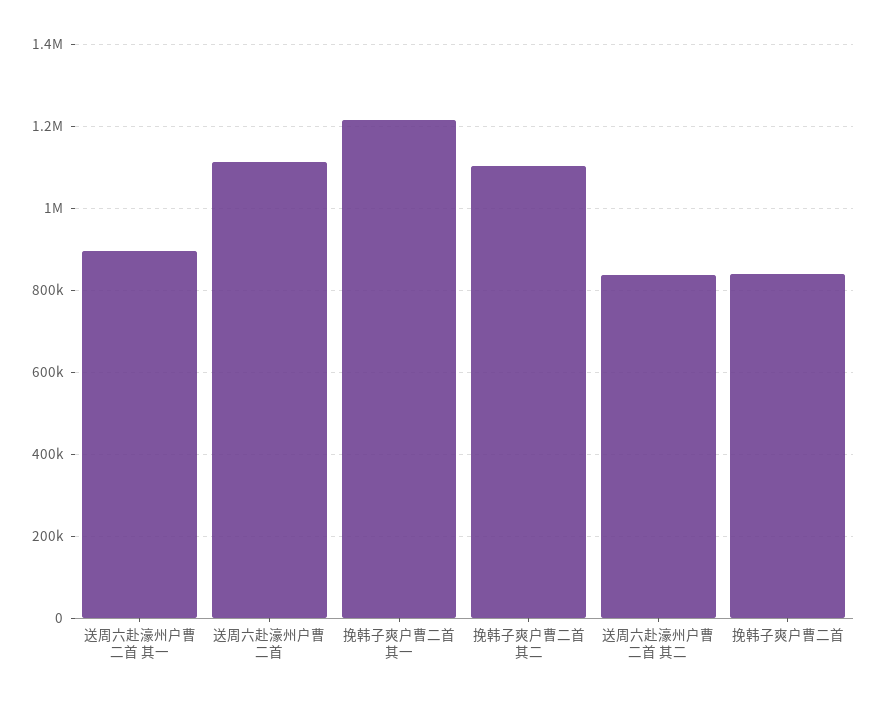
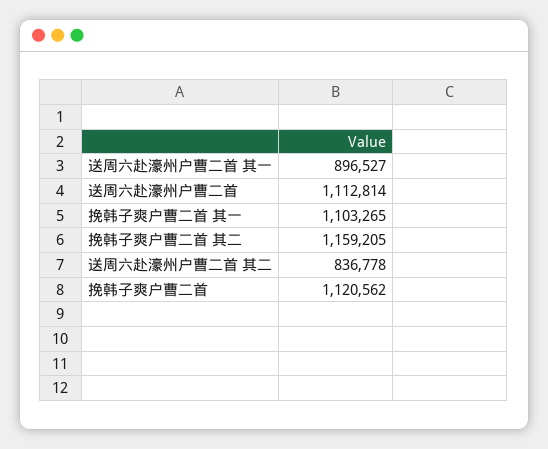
  {
    "送周六赴濠州户曹二首 其一": 896527,
    "送周六赴濠州户曹二首": 1112814,
-   "挽韩子爽户曹二首 其一": 1220000,
+   "挽韩子爽户曹二首 其一": 1103265,
-   "挽韩子爽户曹二首 其二": 1100000,
+   "挽韩子爽户曹二首 其二": 1159205,
    "送周六赴濠州户曹二首 其二": 836778,
-   "挽韩子爽户曹二首": 840000
+   "挽韩子爽户曹二首": 1120562
  }

